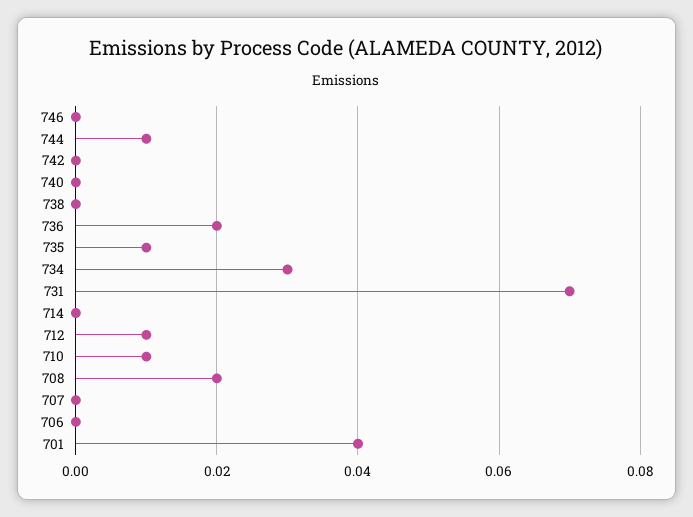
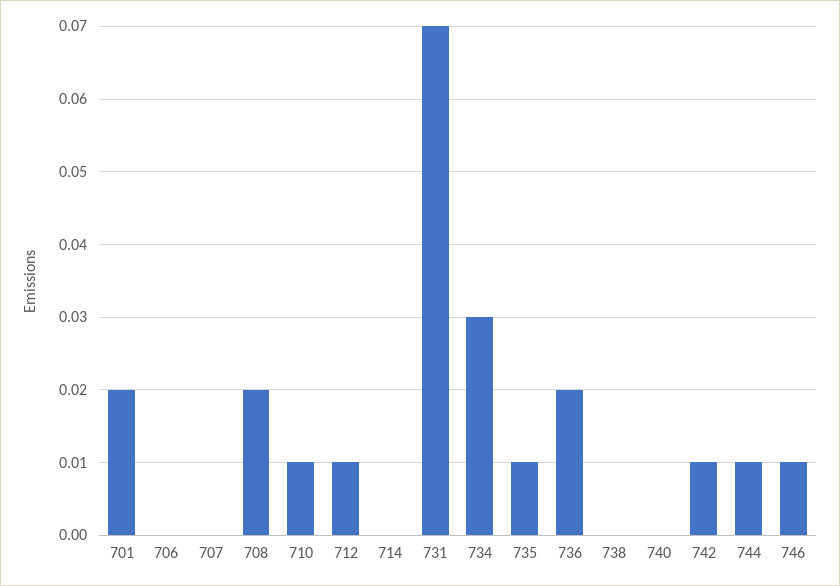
  {
-   "746": 0,
+   "746": 0.01,
    "744": 0.01,
-   "742": 0,
+   "742": 0.01,
    "740": 0,
    "738": 0,
    "736": 0.02,
    "735": 0.01,
    "734": 0.03,
    "731": 0.07,
    "714": 0,
    "712": 0.01,
    "710": 0.01,
    "708": 0.02,
    "707": 0,
    "706": 0,
-   "701": 0.04
+   "701": 0.02
  }

